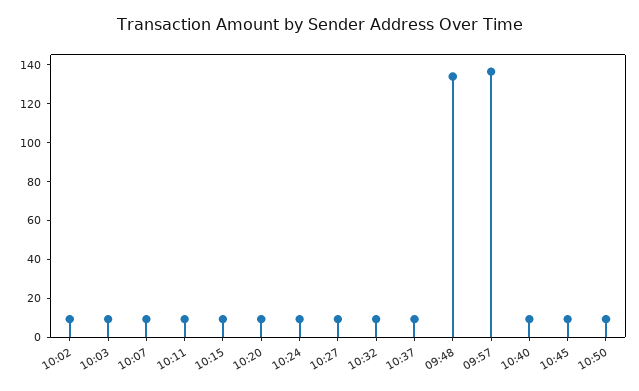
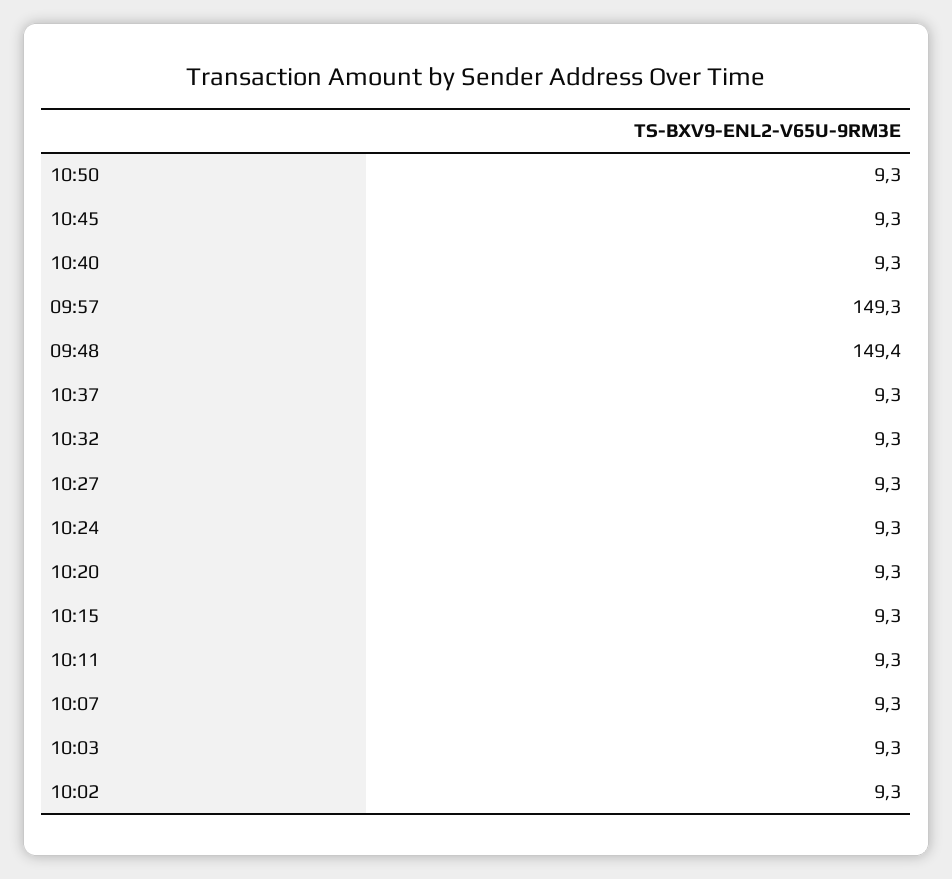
  {
    "10:02": 9.3,
    "10:03": 9.3,
    "10:07": 9.3,
    "10:11": 9.3,
    "10:15": 9.3,
    "10:20": 9.3,
    "10:24": 9.3,
    "10:27": 9.3,
    "10:32": 9.3,
    "10:37": 9.3,
-   "09:48": 135,
+   "09:48": 149.4,
-   "09:57": 135,
+   "09:57": 149.3,
    "10:40": 9.3,
    "10:45": 9.3,
    "10:50": 9.3
  }

